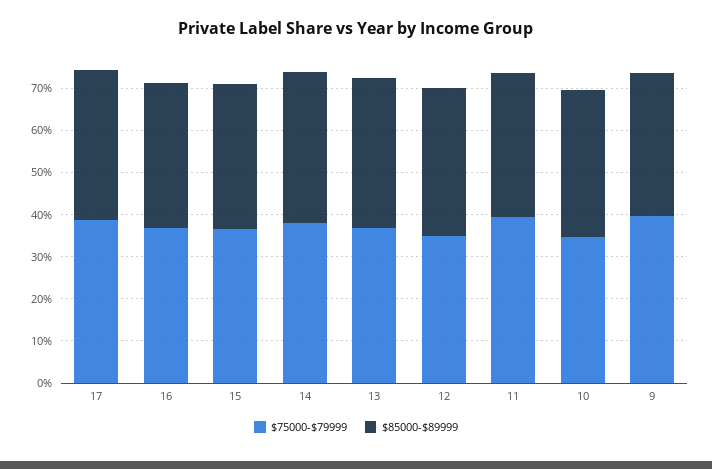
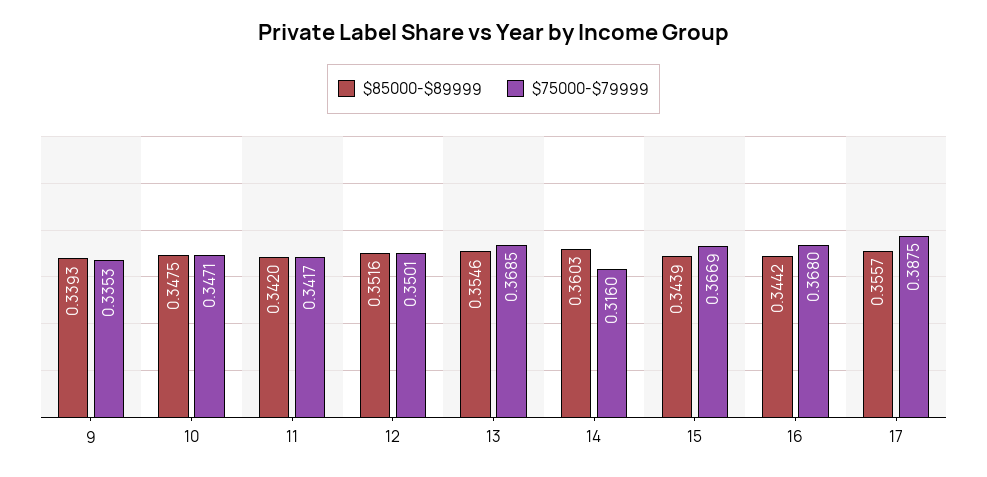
  {
    "$75000-$79999": {
      "17": 0.3875,
      "16": 0.368,
      "15": 0.3669,
-     "14": 0.38,
+     "14": 0.316,
      "13": 0.3685,
      "12": 0.3501,
-     "11": 0.4,
+     "11": 0.3417,
      "10": 0.3471,
-     "9": 0.4
+     "9": 0.3353
    },
    "$85000-$89999": {
      "17": 0.3557,
      "16": 0.3442,
      "15": 0.3439,
      "14": 0.3603,
      "13": 0.3546,
      "12": 0.3516,
      "11": 0.342,
      "10": 0.3475,
      "9": 0.3393
    }
  }

